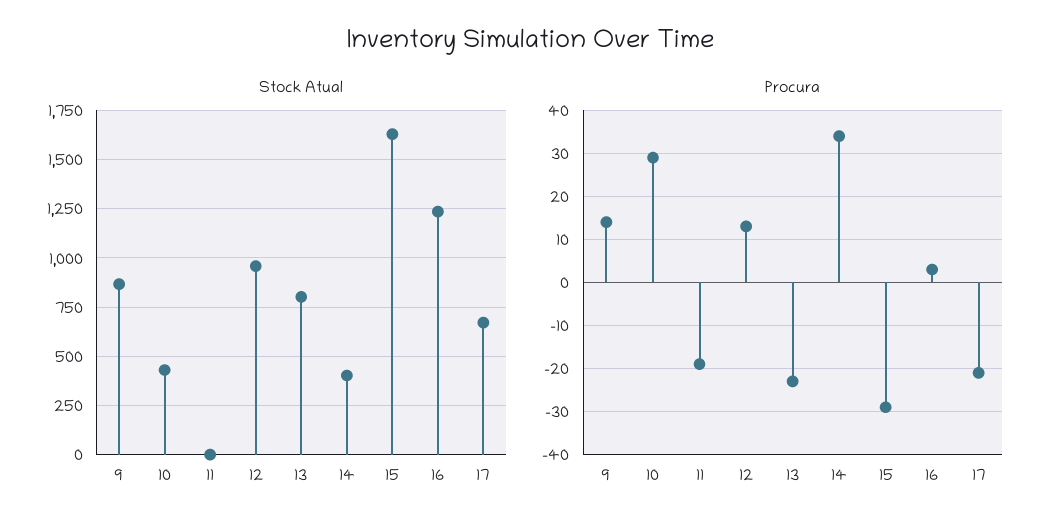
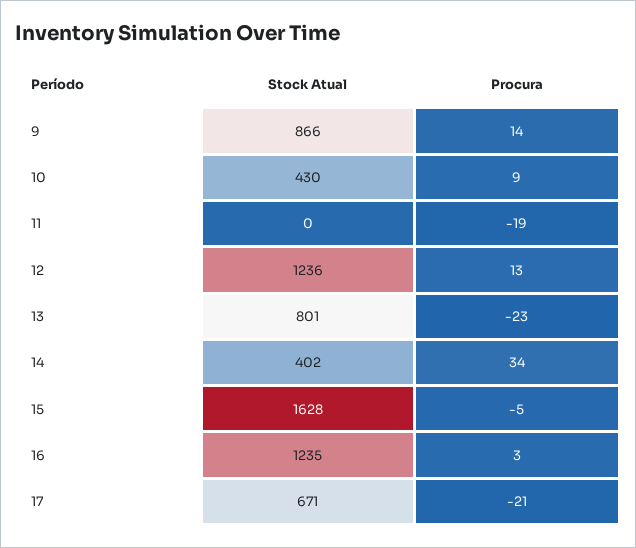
  {
    "Stock Atual": {
      "9": 866,
      "10": 430,
      "11": 0,
-     "12": 950,
+     "12": 1236,
      "13": 801,
      "14": 402,
      "15": 1628,
      "16": 1235,
      "17": 671
    },
    "Procura": {
      "9": 14,
-     "10": 30,
+     "10": 9,
      "11": -19,
      "12": 13,
      "13": -23,
      "14": 34,
-     "15": -30,
+     "15": -5,
      "16": 3,
      "17": -21
    }
  }

